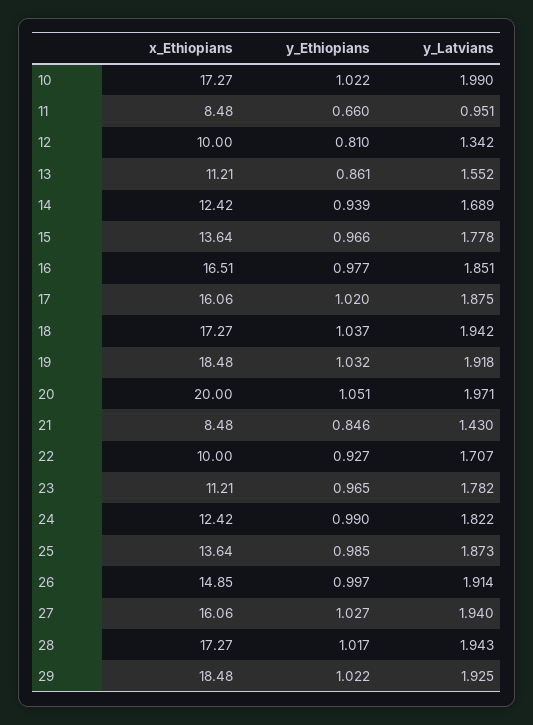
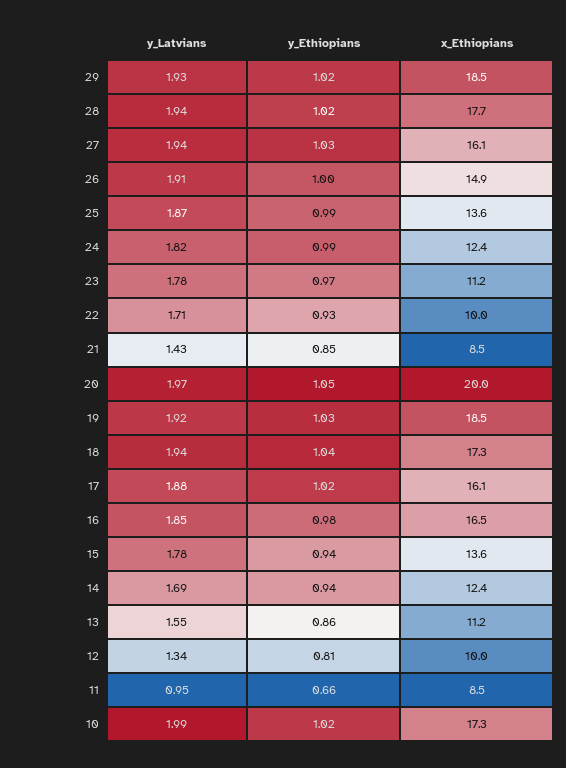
  {
    "x_Ethiopians": {
      "10": 17.27,
      "11": 8.48,
      "12": 10,
      "13": 11.21,
      "14": 12.42,
      "15": 13.64,
      "16": 16.51,
      "17": 16.06,
      "18": 17.27,
      "19": 18.48,
      "20": 20,
      "21": 8.48,
      "22": 10,
      "23": 11.21,
      "24": 12.42,
      "25": 13.64,
      "26": 14.85,
      "27": 16.06,
-     "28": 17.27,
+     "28": 17.7,
      "29": 18.48
    },
    "y_Ethiopians": {
      "10": 1.022,
      "11": 0.66,
      "12": 0.81,
      "13": 0.861,
      "14": 0.939,
-     "15": 0.966,
+     "15": 0.94,
      "16": 0.977,
      "17": 1.02,
      "18": 1.037,
      "19": 1.032,
      "20": 1.051,
      "21": 0.846,
      "22": 0.927,
      "23": 0.965,
      "24": 0.99,
      "25": 0.985,
      "26": 0.997,
      "27": 1.027,
      "28": 1.017,
      "29": 1.022
    },
    "y_Latvians": {
      "10": 1.99,
      "11": 0.951,
      "12": 1.342,
      "13": 1.552,
      "14": 1.689,
      "15": 1.778,
      "16": 1.851,
      "17": 1.875,
      "18": 1.942,
      "19": 1.918,
      "20": 1.971,
      "21": 1.43,
      "22": 1.707,
      "23": 1.782,
      "24": 1.822,
      "25": 1.873,
      "26": 1.914,
      "27": 1.94,
      "28": 1.943,
      "29": 1.925
    }
  }

